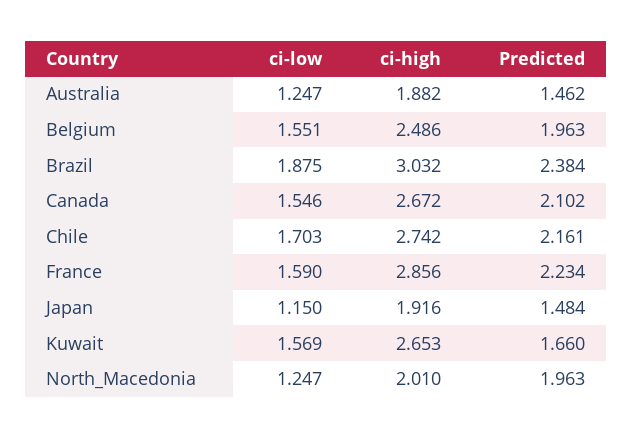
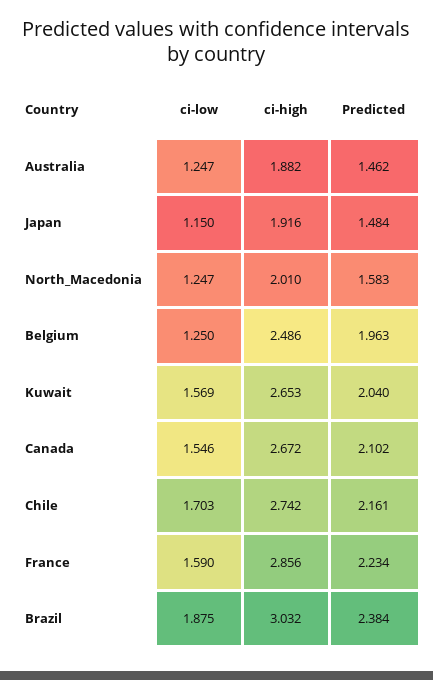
  {
    "ci-low": {
      "Australia": 1.247,
-     "Belgium": 1.551,
+     "Belgium": 1.25,
      "Brazil": 1.875,
      "Canada": 1.546,
      "Chile": 1.703,
      "France": 1.59,
      "Japan": 1.15,
      "Kuwait": 1.569,
      "North_Macedonia": 1.247
    },
    "ci-high": {
      "Australia": 1.882,
      "Belgium": 2.486,
      "Brazil": 3.032,
      "Canada": 2.672,
      "Chile": 2.742,
      "France": 2.856,
      "Japan": 1.916,
      "Kuwait": 2.653,
      "North_Macedonia": 2.01
    },
    "Predicted": {
      "Australia": 1.462,
      "Belgium": 1.963,
      "Brazil": 2.384,
      "Canada": 2.102,
      "Chile": 2.161,
      "France": 2.234,
      "Japan": 1.484,
-     "Kuwait": 1.66,
+     "Kuwait": 2.04,
-     "North_Macedonia": 1.963
+     "North_Macedonia": 1.583
    }
  }

